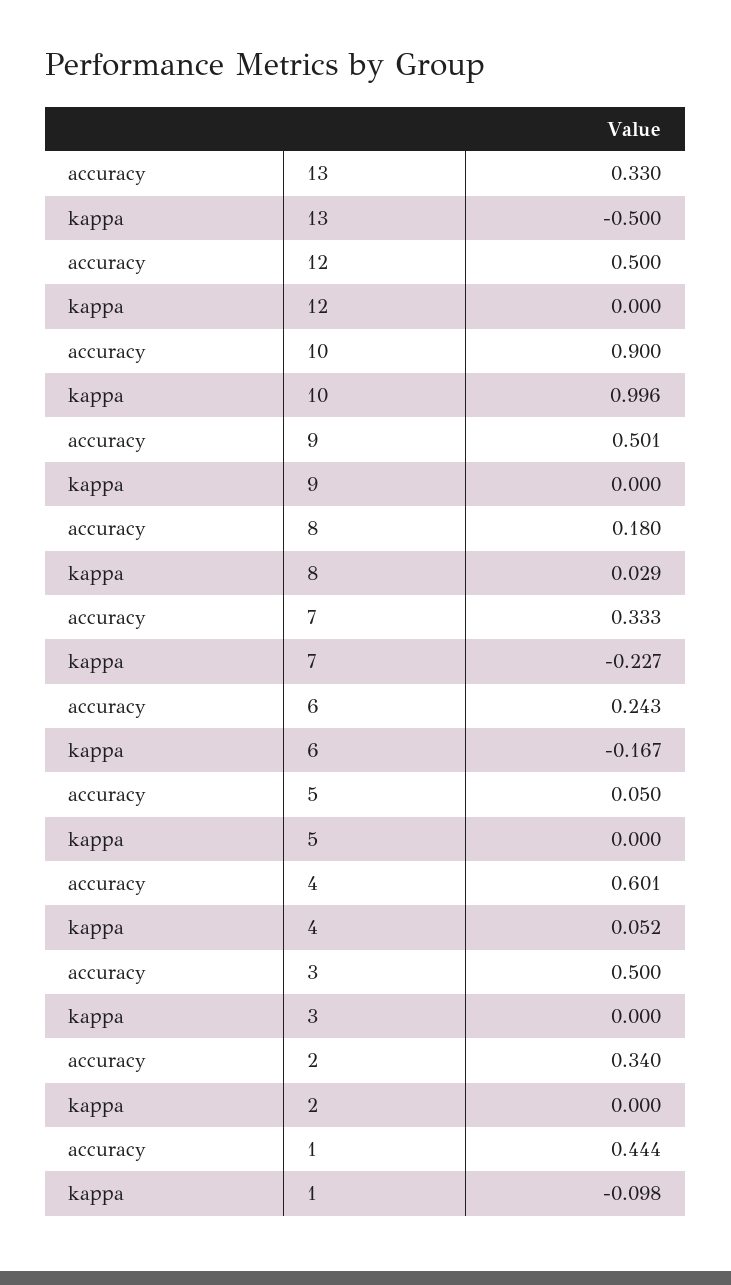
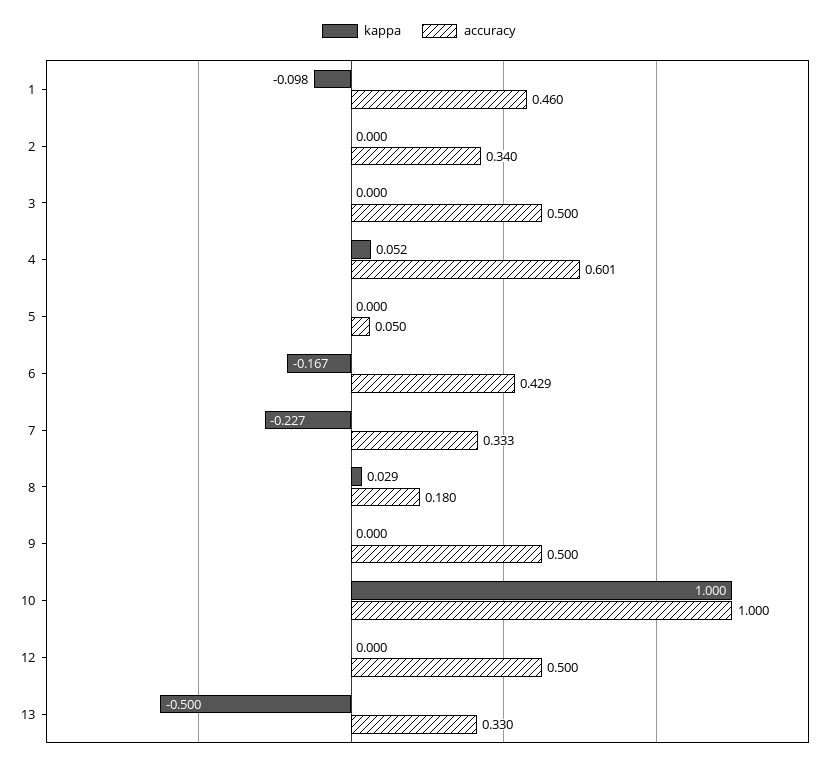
  {
    "accuracy": {
      "13": 0.33,
      "12": 0.5,
-     "10": 0.9,
+     "10": 1,
-     "9": 0.501,
+     "9": 0.5,
      "8": 0.18,
      "7": 0.333,
-     "6": 0.243,
+     "6": 0.429,
      "5": 0.05,
      "4": 0.601,
      "3": 0.5,
      "2": 0.34,
-     "1": 0.444
+     "1": 0.46
    },
    "kappa": {
      "13": -0.5,
      "12": 0,
-     "10": 0.996,
+     "10": 1,
      "9": 0,
      "8": 0.029,
      "7": -0.227,
      "6": -0.167,
      "5": 0,
      "4": 0.052,
      "3": 0,
      "2": 0,
      "1": -0.098
    }
  }

